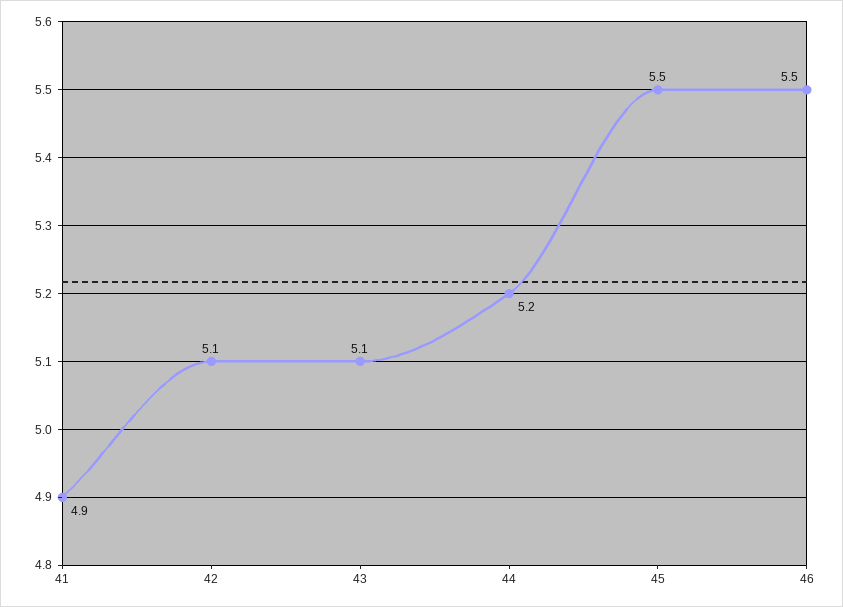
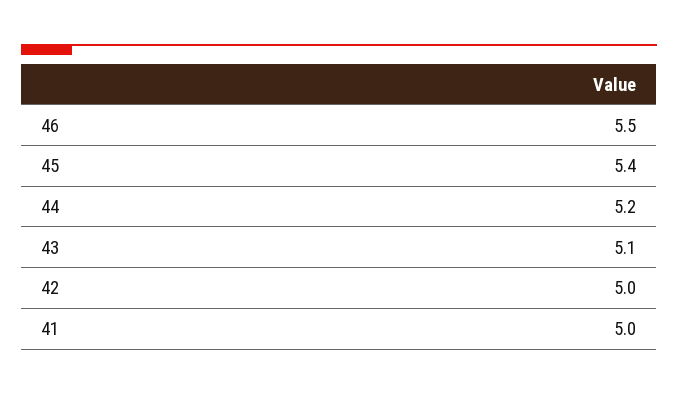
  {
-   "41": 4.9,
+   "41": 5,
-   "42": 5.1,
+   "42": 5,
    "43": 5.1,
    "44": 5.2,
-   "45": 5.5,
+   "45": 5.4,
    "46": 5.5
  }

